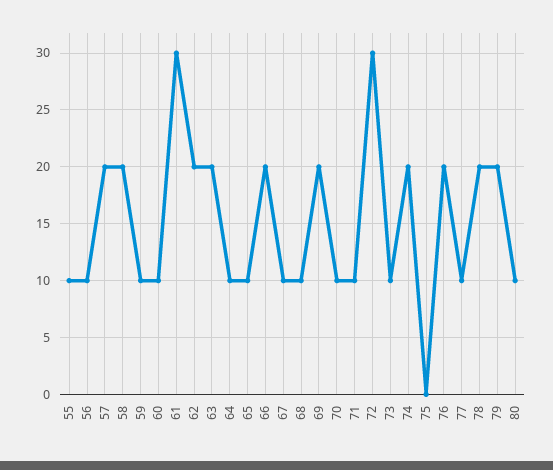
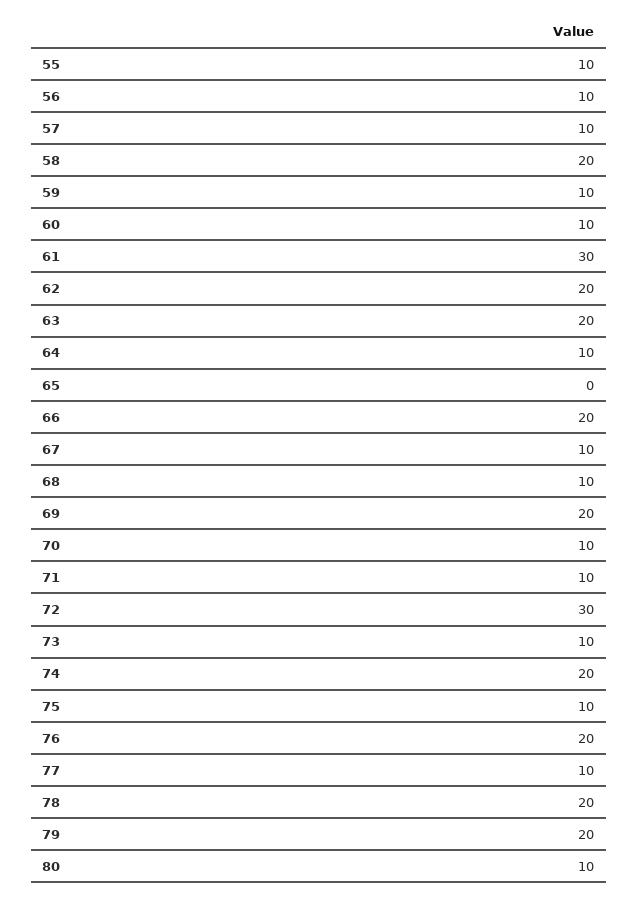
  {
    "55": 10,
    "56": 10,
-   "57": 20,
+   "57": 10,
    "58": 20,
    "59": 10,
    "60": 10,
    "61": 30,
    "62": 20,
    "63": 20,
    "64": 10,
-   "65": 10,
+   "65": 0,
    "66": 20,
    "67": 10,
    "68": 10,
    "69": 20,
    "70": 10,
    "71": 10,
    "72": 30,
    "73": 10,
    "74": 20,
-   "75": 0,
+   "75": 10,
    "76": 20,
    "77": 10,
    "78": 20,
    "79": 20,
    "80": 10
  }

